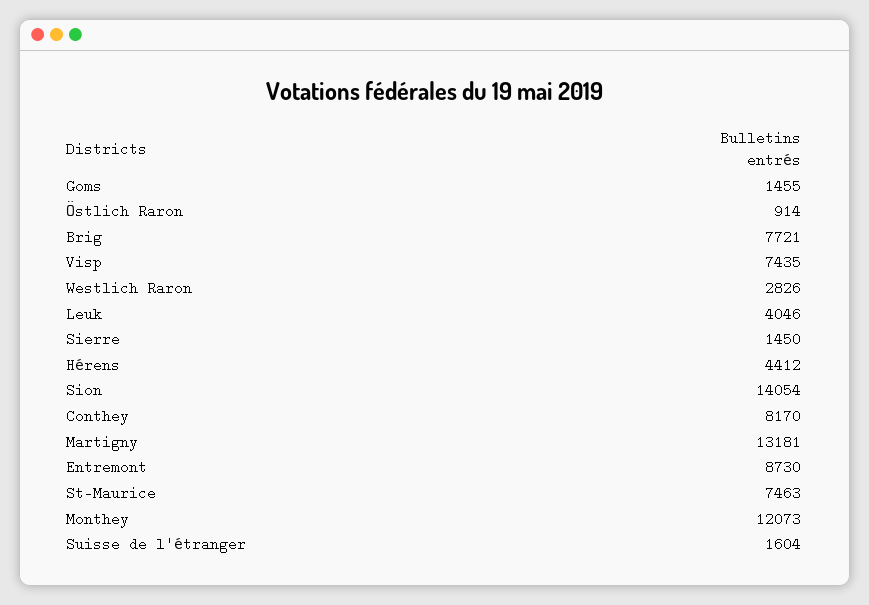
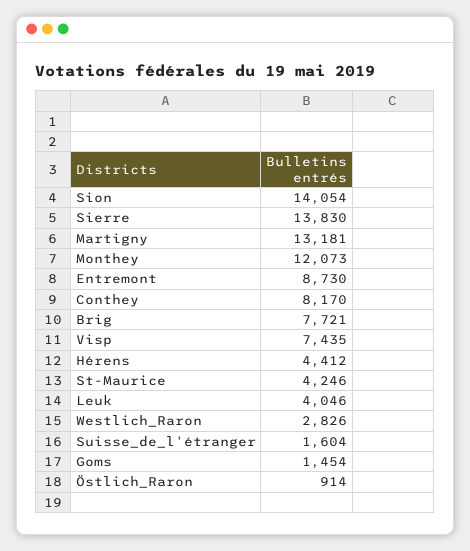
  {
-   "Goms": 1455,
+   "Goms": 1454,
    "Östlich Raron": 914,
    "Brig": 7721,
    "Visp": 7435,
    "Westlich Raron": 2826,
    "Leuk": 4046,
-   "Sierre": 1450,
+   "Sierre": 13830,
    "Hérens": 4412,
    "Sion": 14054,
    "Conthey": 8170,
    "Martigny": 13181,
    "Entremont": 8730,
-   "St-Maurice": 7463,
+   "St-Maurice": 4246,
    "Monthey": 12073,
    "Suisse de l'étranger": 1604
  }

